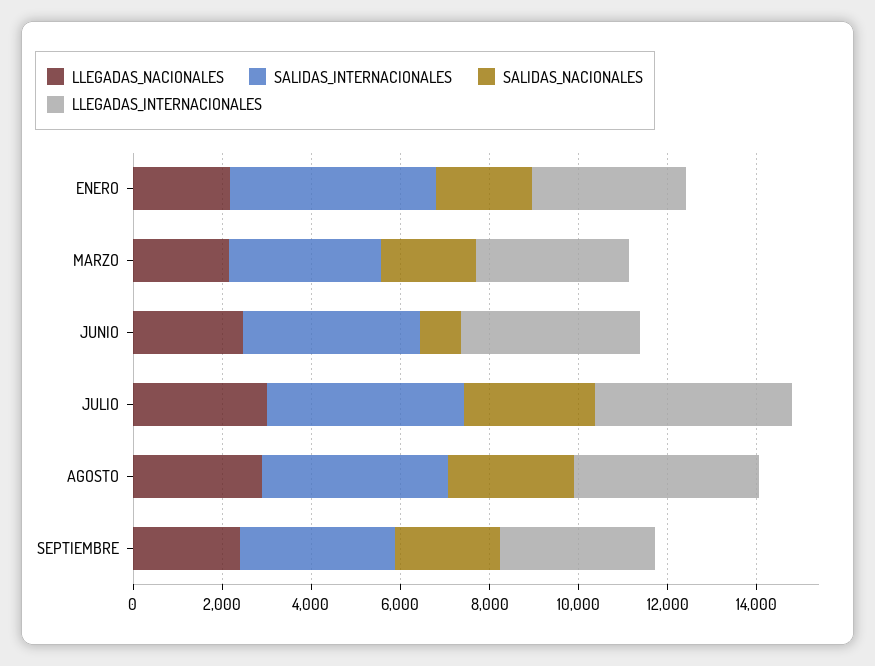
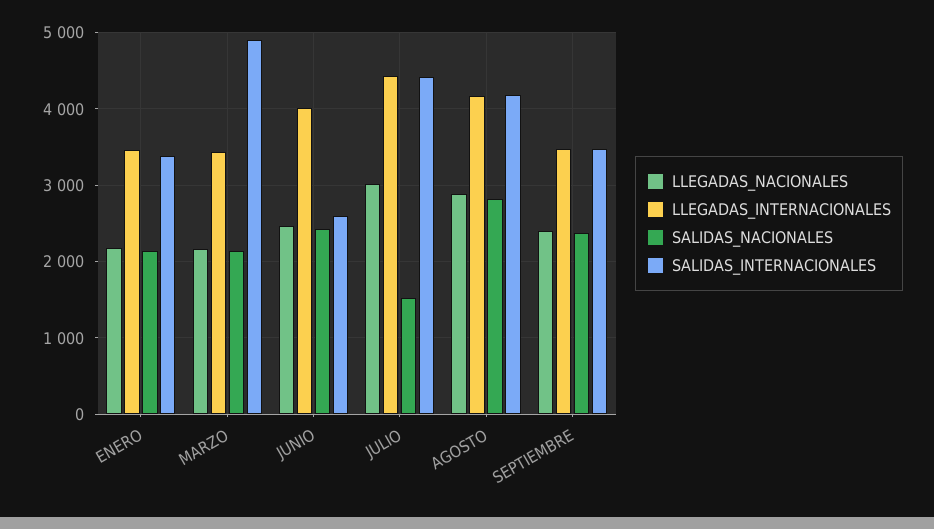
  {
    "LLEGADAS_NACIONALES": {
      "ENERO": 2200,
      "MARZO": 2200,
      "JUNIO": 2500,
      "JULIO": 3000,
      "AGOSTO": 2900,
      "SEPTIEMBRE": 2400
    },
    "SALIDAS_INTERNACIONALES": {
-     "ENERO": 4500,
+     "ENERO": 3400,
-     "MARZO": 3500,
+     "MARZO": 4900,
-     "JUNIO": 4000,
+     "JUNIO": 2600,
      "JULIO": 4400,
      "AGOSTO": 4200,
      "SEPTIEMBRE": 3500
    },
    "SALIDAS_NACIONALES": {
      "ENERO": 2100,
      "MARZO": 2100,
-     "JUNIO": 1000,
+     "JUNIO": 2400,
-     "JULIO": 3000,
+     "JULIO": 1500,
      "AGOSTO": 2800,
      "SEPTIEMBRE": 2400
    },
    "LLEGADAS_INTERNACIONALES": {
      "ENERO": 3500,
      "MARZO": 3400,
      "JUNIO": 4000,
      "JULIO": 4400,
      "AGOSTO": 4200,
      "SEPTIEMBRE": 3500
    }
  }

